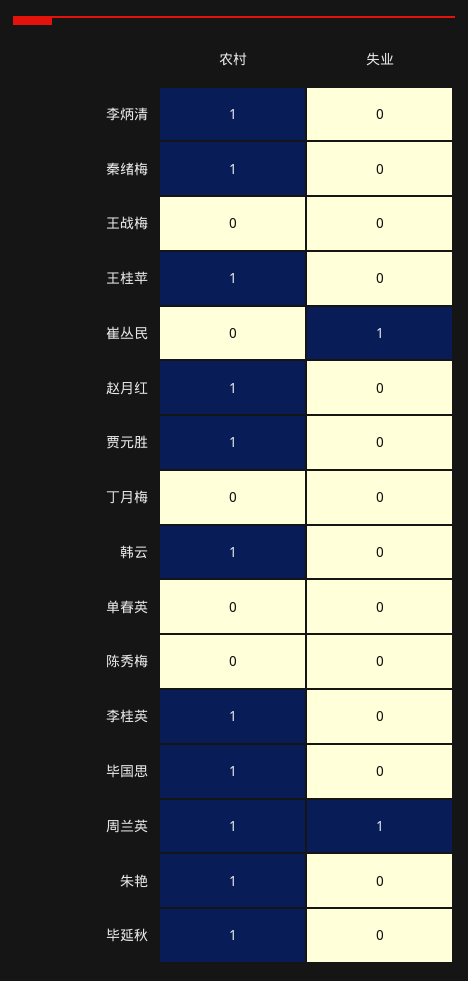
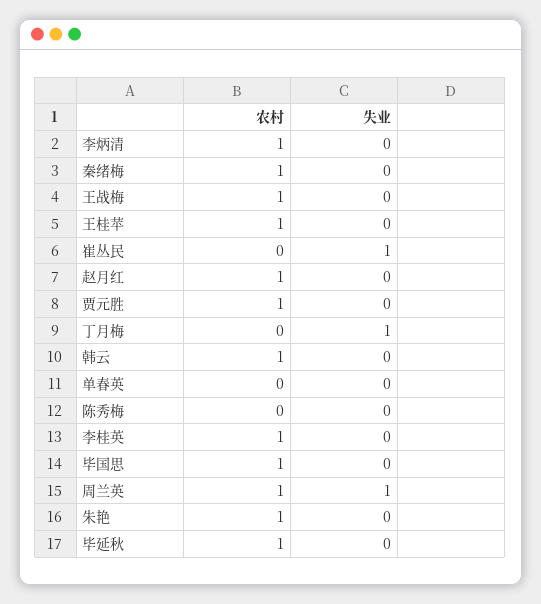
  {
    "农村": {
      "李炳清": 1,
      "秦绪梅": 1,
-     "王战梅": 0,
+     "王战梅": 1,
      "王桂苹": 1,
      "崔丛民": 0,
      "赵月红": 1,
      "贾元胜": 1,
      "丁月梅": 0,
      "韩云": 1,
      "单春英": 0,
      "陈秀梅": 0,
      "李桂英": 1,
      "毕国思": 1,
      "周兰英": 1,
      "朱艳": 1,
      "毕延秋": 1
    },
    "失业": {
      "李炳清": 0,
      "秦绪梅": 0,
      "王战梅": 0,
      "王桂苹": 0,
      "崔丛民": 1,
      "赵月红": 0,
      "贾元胜": 0,
-     "丁月梅": 0,
+     "丁月梅": 1,
      "韩云": 0,
      "单春英": 0,
      "陈秀梅": 0,
      "李桂英": 0,
      "毕国思": 0,
      "周兰英": 1,
      "朱艳": 0,
      "毕延秋": 0
    }
  }

